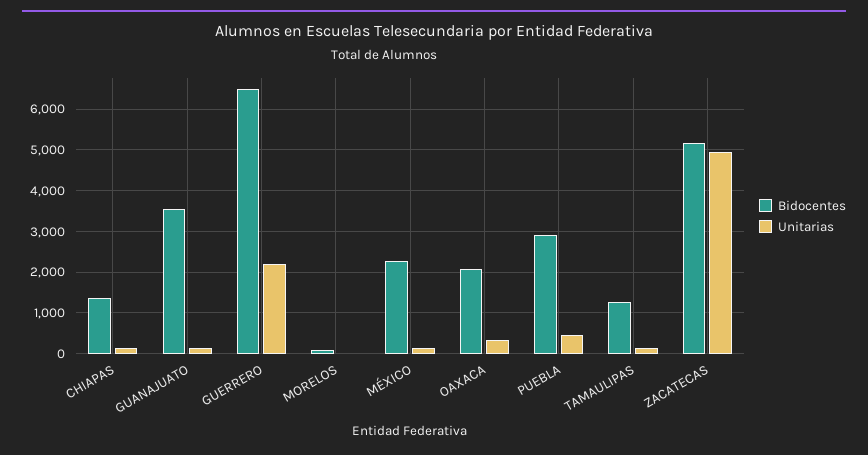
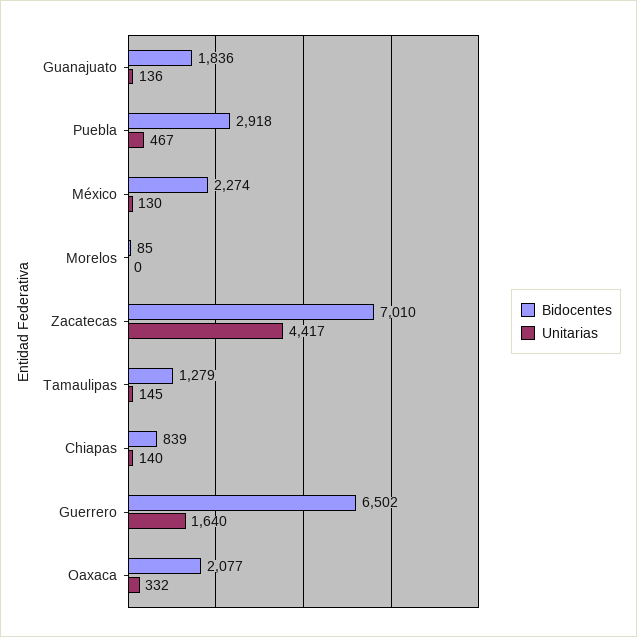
  {
    "Bidocentes": {
-     "CHIAPAS": 1400,
+     "CHIAPAS": 839,
-     "GUANAJUATO": 3600,
+     "GUANAJUATO": 1836,
      "GUERRERO": 6502,
      "MORELOS": 85,
      "MÉXICO": 2274,
      "OAXACA": 2077,
      "PUEBLA": 2918,
      "TAMAULIPAS": 1279,
-     "ZACATECAS": 5200
+     "ZACATECAS": 7010
    },
    "Unitarias": {
      "CHIAPAS": 140,
      "GUANAJUATO": 136,
-     "GUERRERO": 2200,
+     "GUERRERO": 1640,
      "MORELOS": 0,
      "MÉXICO": 130,
      "OAXACA": 332,
      "PUEBLA": 467,
      "TAMAULIPAS": 145,
-     "ZACATECAS": 5000
+     "ZACATECAS": 4417
    }
  }

